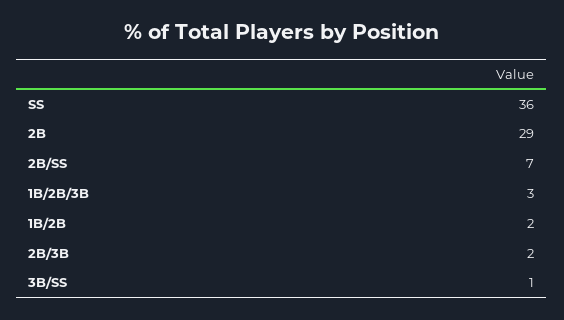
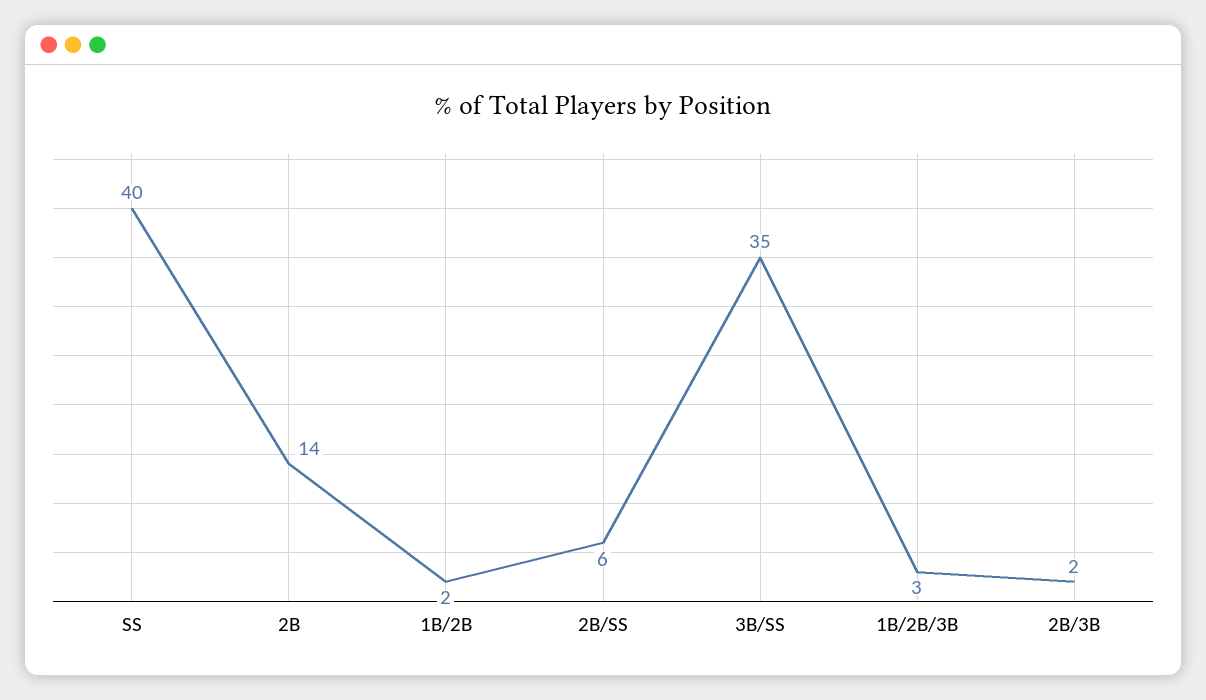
  {
-   "SS": 36,
+   "SS": 40,
-   "2B": 29,
+   "2B": 14,
-   "2B/SS": 7,
+   "2B/SS": 6,
    "1B/2B/3B": 3,
    "1B/2B": 2,
    "2B/3B": 2,
-   "3B/SS": 1
+   "3B/SS": 35
  }

